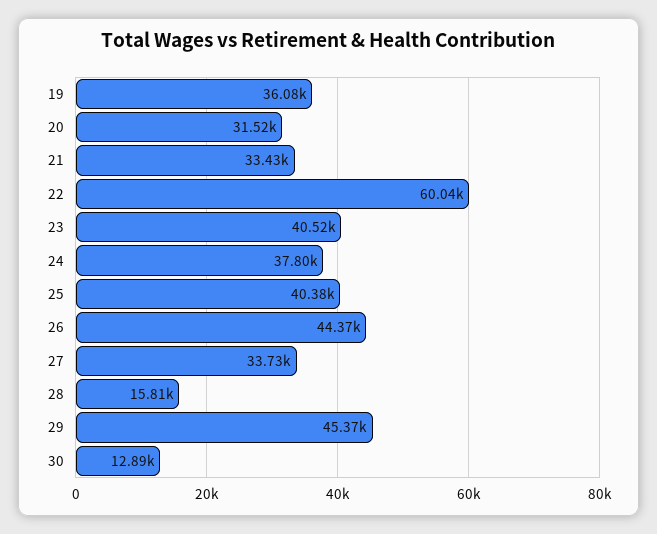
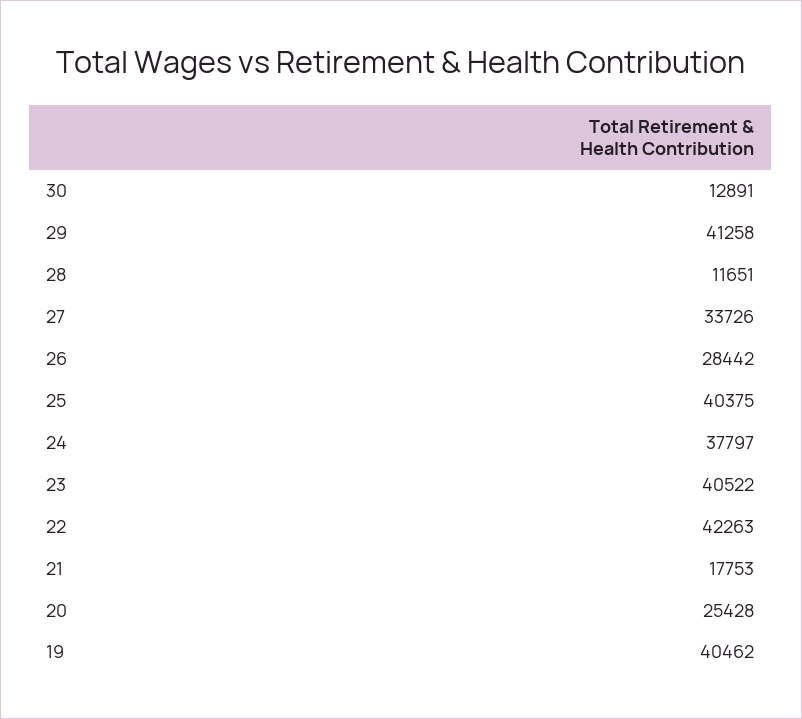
  {
-   "19": 36080,
+   "19": 40462,
-   "20": 31520,
+   "20": 25428,
-   "21": 33430,
+   "21": 17753,
-   "22": 60040,
+   "22": 42263,
    "23": 40522,
    "24": 37797,
    "25": 40375,
-   "26": 44370,
+   "26": 28442,
    "27": 33726,
-   "28": 15810,
+   "28": 11651,
-   "29": 45370,
+   "29": 41258,
    "30": 12891
  }

